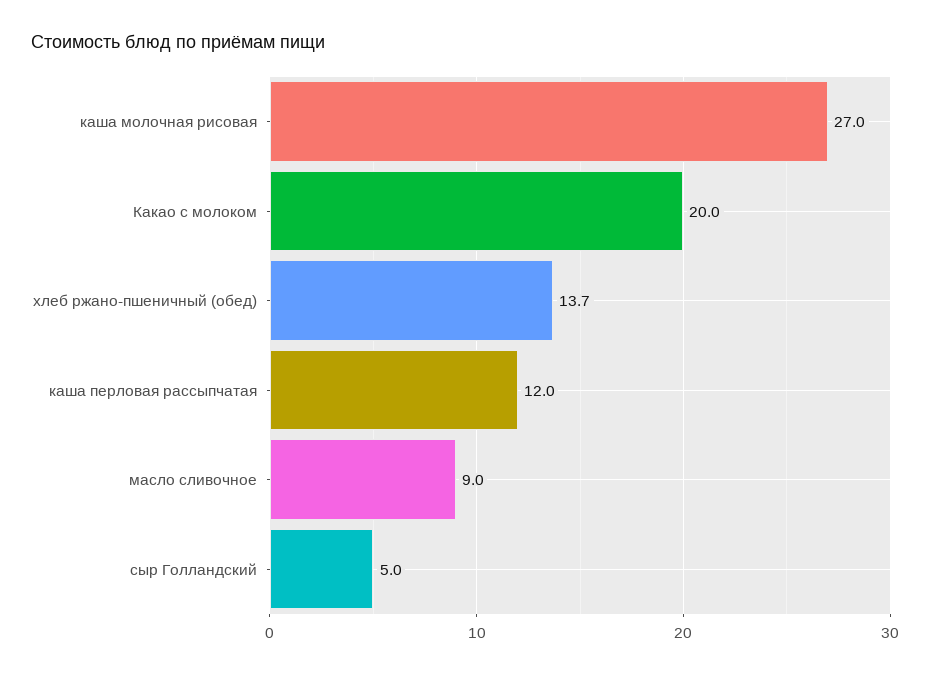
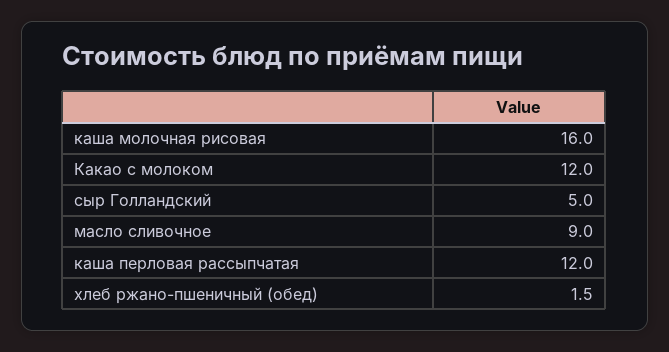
  {
-   "каша молочная рисовая": 27,
+   "каша молочная рисовая": 16,
-   "Какао с молоком": 20,
+   "Какао с молоком": 12,
-   "хлеб ржано-пшеничный (обед)": 13.7,
+   "хлеб ржано-пшеничный (обед)": 1.5,
    "каша перловая рассыпчатая": 12,
    "масло сливочное": 9,
    "сыр Голландский": 5
  }

